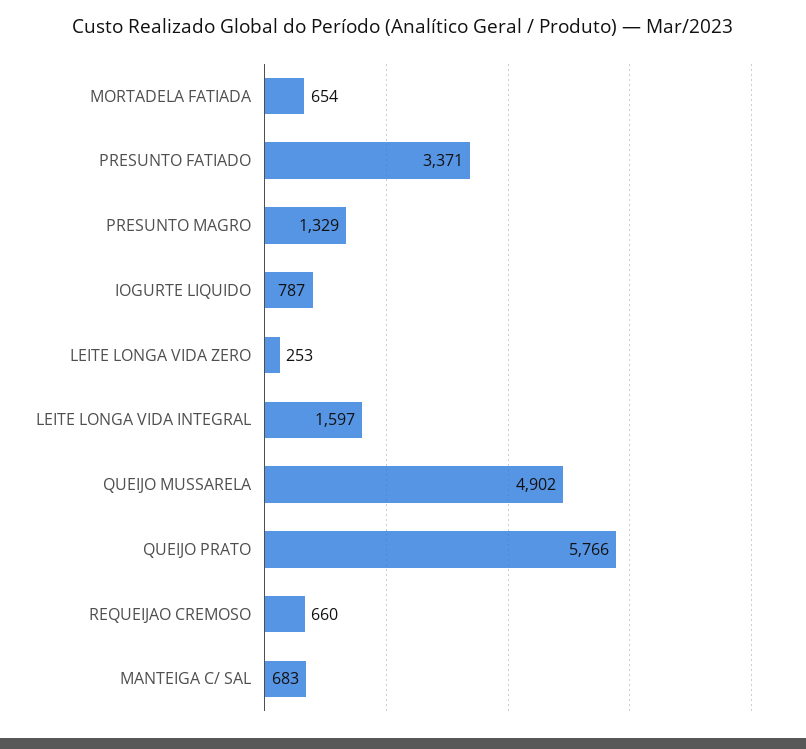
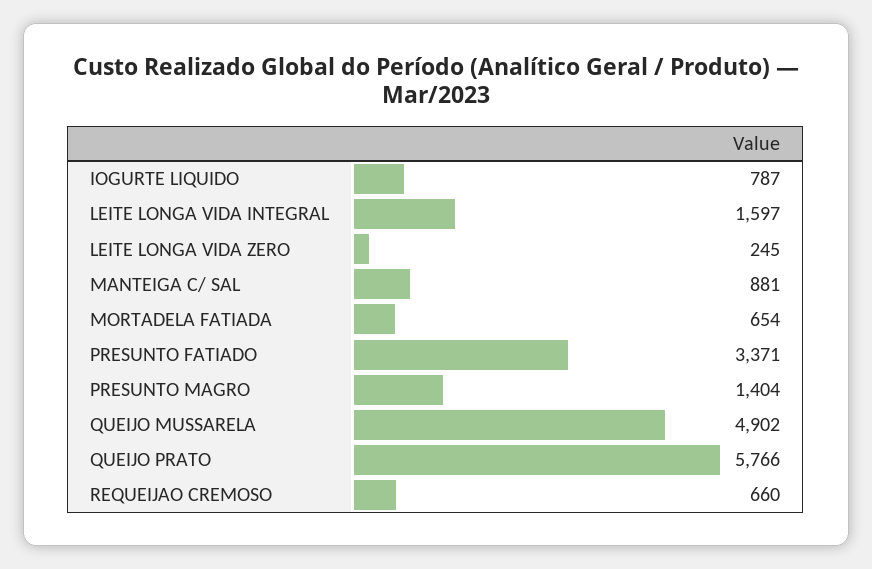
  {
    "MORTADELA FATIADA": 654,
    "PRESUNTO FATIADO": 3371,
-   "PRESUNTO MAGRO": 1329,
+   "PRESUNTO MAGRO": 1404,
    "IOGURTE LIQUIDO": 787,
-   "LEITE LONGA VIDA ZERO": 253,
+   "LEITE LONGA VIDA ZERO": 245,
    "LEITE LONGA VIDA INTEGRAL": 1597,
    "QUEIJO MUSSARELA": 4902,
    "QUEIJO PRATO": 5766,
    "REQUEIJAO CREMOSO": 660,
-   "MANTEIGA C/ SAL": 683
+   "MANTEIGA C/ SAL": 881
  }

